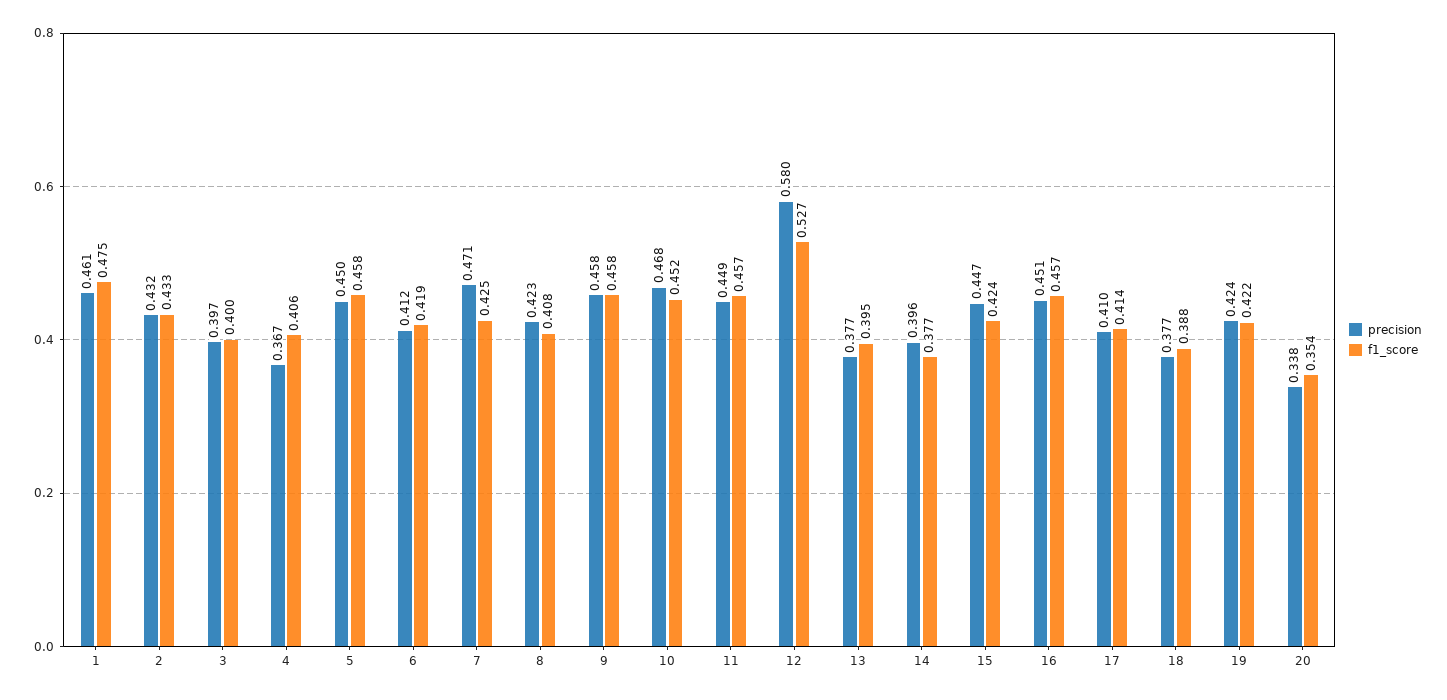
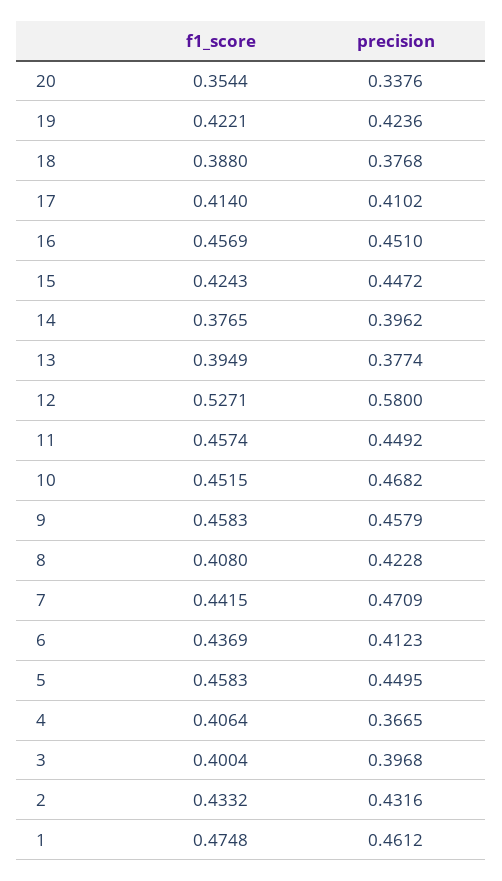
  {
    "precision": {
      "1": 0.4612,
      "2": 0.4316,
      "3": 0.3968,
      "4": 0.3665,
      "5": 0.4495,
      "6": 0.4123,
      "7": 0.4709,
      "8": 0.4228,
      "9": 0.4579,
      "10": 0.4682,
      "11": 0.4492,
      "12": 0.58,
      "13": 0.3774,
      "14": 0.3962,
      "15": 0.4472,
      "16": 0.451,
      "17": 0.4102,
      "18": 0.3768,
      "19": 0.4236,
      "20": 0.3376
    },
    "f1_score": {
      "1": 0.4748,
      "2": 0.4332,
      "3": 0.4004,
      "4": 0.4064,
      "5": 0.4583,
-     "6": 0.419,
+     "6": 0.4369,
-     "7": 0.425,
+     "7": 0.4415,
      "8": 0.408,
      "9": 0.4583,
      "10": 0.4515,
      "11": 0.4574,
      "12": 0.5271,
      "13": 0.3949,
      "14": 0.3765,
      "15": 0.4243,
      "16": 0.4569,
      "17": 0.414,
      "18": 0.388,
      "19": 0.4221,
      "20": 0.3544
    }
  }

